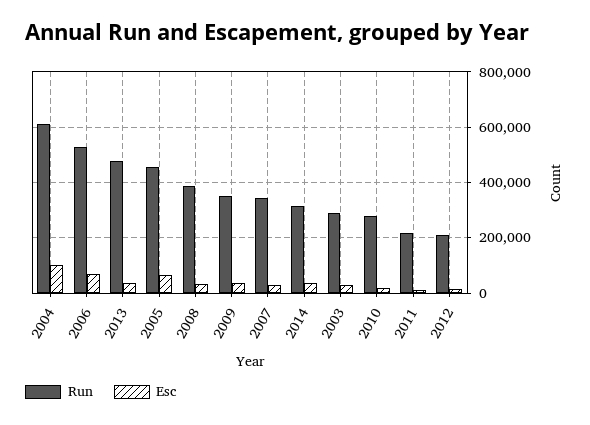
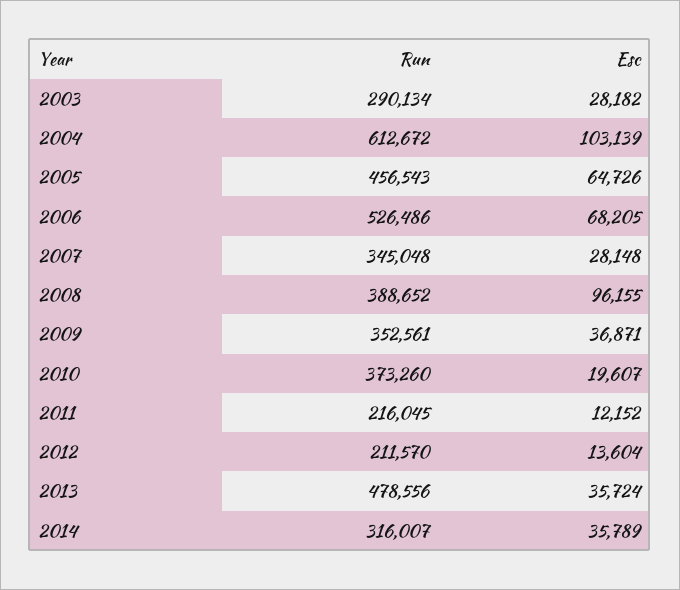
  {
    "Run": {
      "2004": 612672,
      "2006": 526486,
      "2013": 478556,
      "2005": 456543,
      "2008": 388652,
      "2009": 352561,
      "2007": 345048,
      "2014": 316007,
      "2003": 290134,
-     "2010": 275000,
+     "2010": 373260,
      "2011": 216045,
      "2012": 211570
    },
    "Esc": {
      "2004": 103139,
      "2006": 68205,
      "2013": 35724,
      "2005": 64726,
-     "2008": 25000,
+     "2008": 96155,
      "2009": 36871,
      "2007": 28148,
      "2014": 35789,
      "2003": 28182,
      "2010": 19607,
      "2011": 12152,
      "2012": 13604
    }
  }

